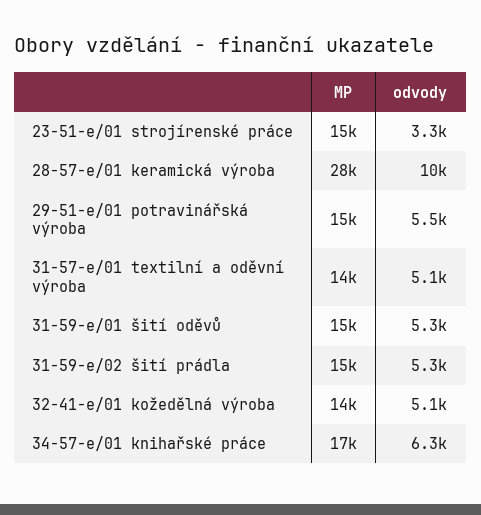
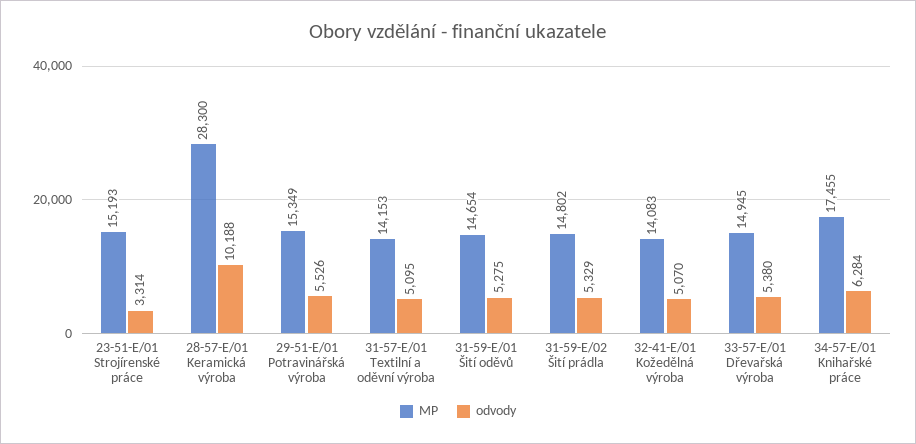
  {
    "MP": {
      "23-51-e/01 strojírenské práce": 15193,
      "28-57-e/01 keramická výroba": 28300,
      "29-51-e/01 potravinářská výroba": 15349,
      "31-57-e/01 textilní a oděvní výroba": 14153,
      "31-59-e/01 šití oděvů": 14654,
      "31-59-e/02 šití prádla": 14802,
      "32-41-e/01 kožedělná výroba": 14083,
-     "34-57-e/01 knihařské práce": 17455
+     "34-57-e/01 knihařské práce": 17455,
+     "33-57-E/01 Dřevařská výroba": 14945
    },
    "odvody": {
      "23-51-e/01 strojírenské práce": 3314,
      "28-57-e/01 keramická výroba": 10188,
      "29-51-e/01 potravinářská výroba": 5526,
      "31-57-e/01 textilní a oděvní výroba": 5095,
      "31-59-e/01 šití oděvů": 5275,
      "31-59-e/02 šití prádla": 5329,
      "32-41-e/01 kožedělná výroba": 5070,
-     "34-57-e/01 knihařské práce": 6284
+     "34-57-e/01 knihařské práce": 6284,
+     "33-57-E/01 Dřevařská výroba": 5380
    }
  }

